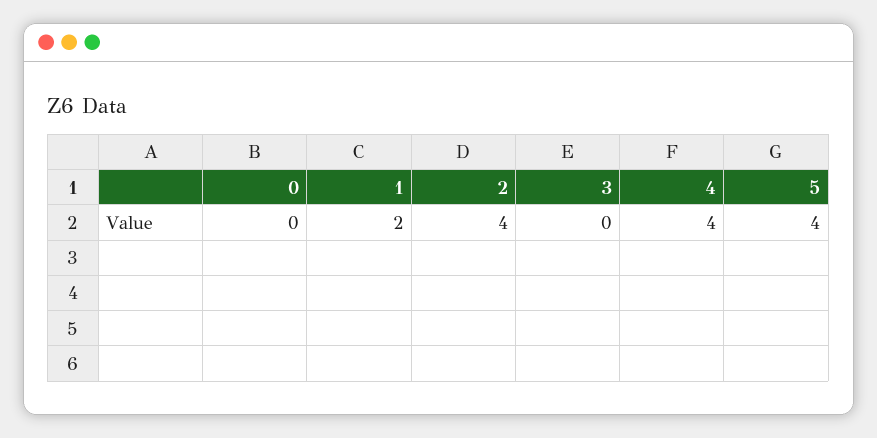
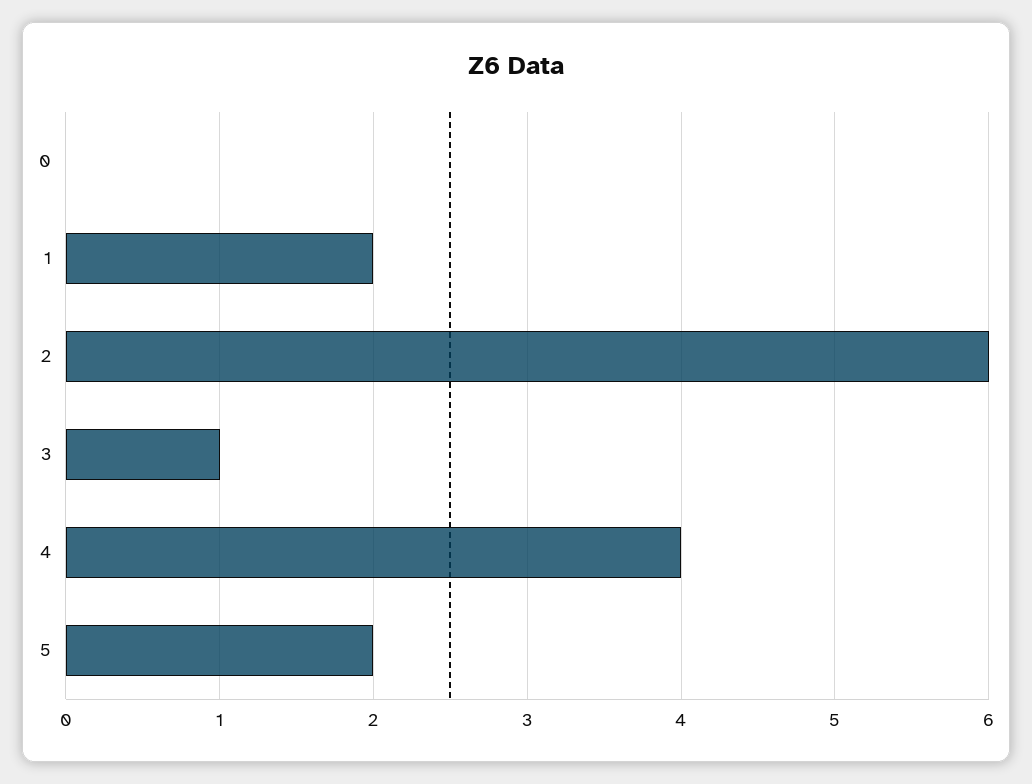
  {
    "0": 0,
    "1": 2,
-   "2": 4,
+   "2": 6,
-   "3": 0,
+   "3": 1,
    "4": 4,
-   "5": 4
+   "5": 2
  }

